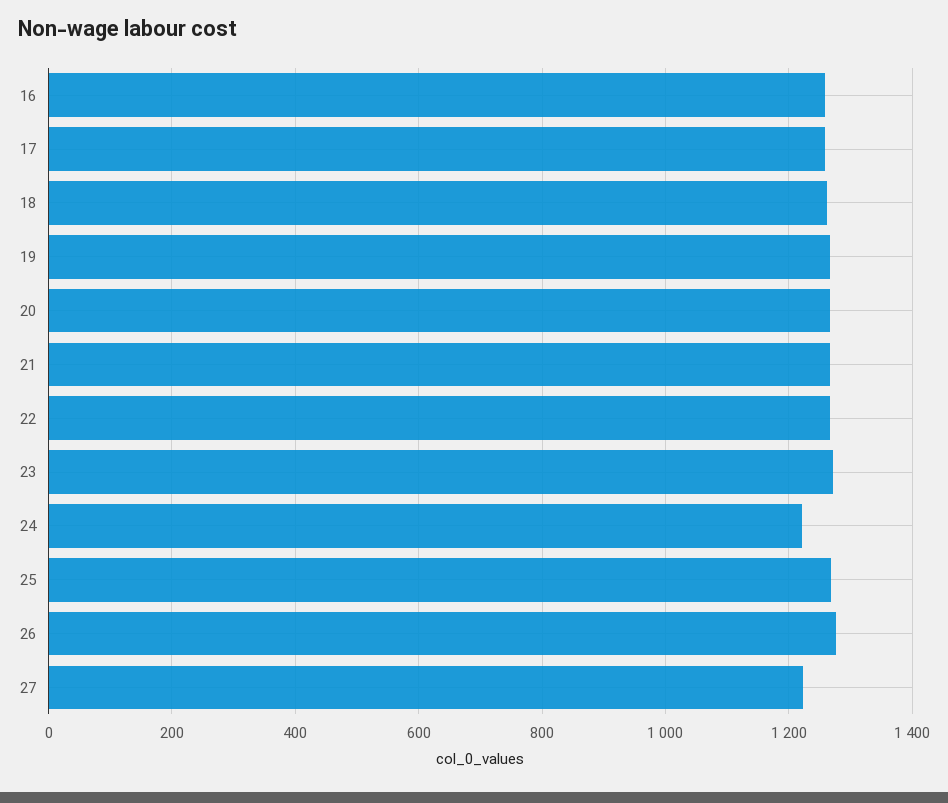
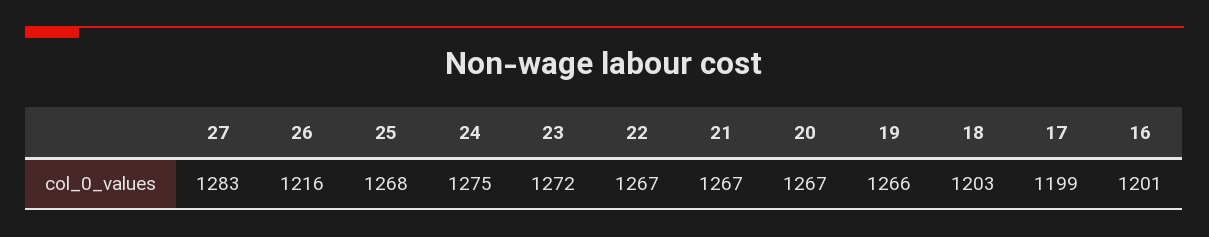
  {
-   "16": 1260,
+   "16": 1201,
-   "17": 1260,
+   "17": 1199,
-   "18": 1260,
+   "18": 1203,
    "19": 1266,
    "20": 1267,
    "21": 1267,
    "22": 1267,
    "23": 1272,
-   "24": 1220,
+   "24": 1275,
    "25": 1268,
-   "26": 1280,
+   "26": 1216,
-   "27": 1220
+   "27": 1283
  }

